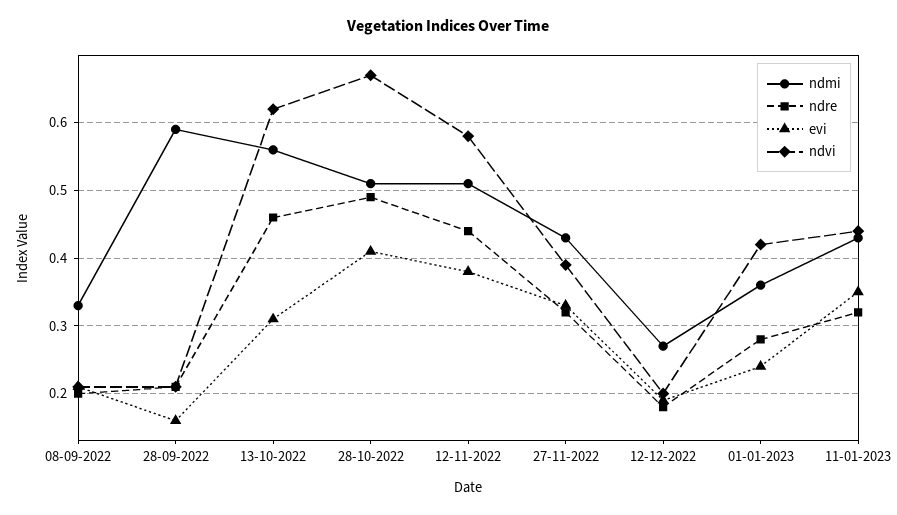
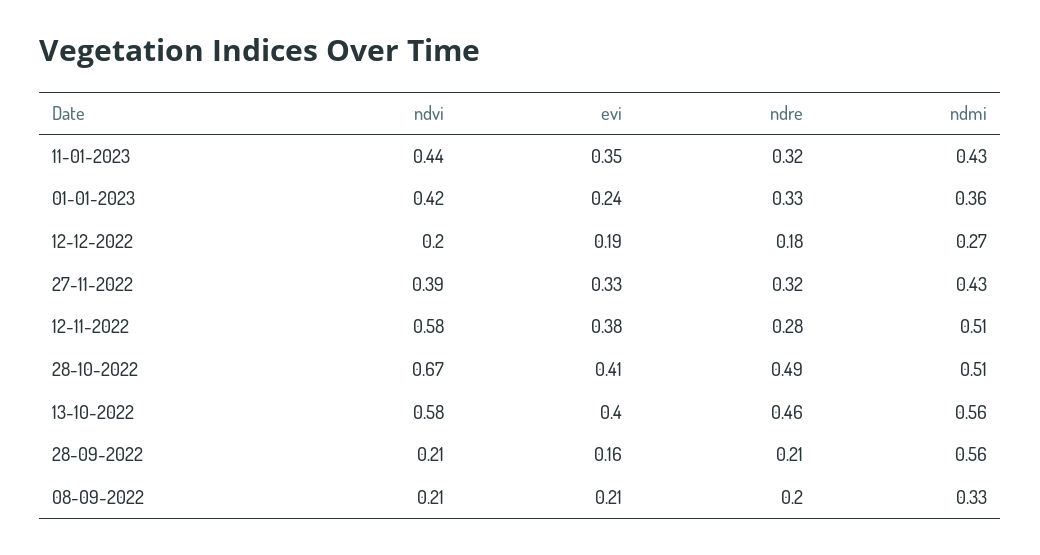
  {
    "ndmi": {
      "08-09-2022": 0.33,
-     "28-09-2022": 0.59,
+     "28-09-2022": 0.56,
      "13-10-2022": 0.56,
      "28-10-2022": 0.51,
      "12-11-2022": 0.51,
      "27-11-2022": 0.43,
      "12-12-2022": 0.27,
      "01-01-2023": 0.36,
      "11-01-2023": 0.43
    },
    "ndre": {
      "08-09-2022": 0.2,
      "28-09-2022": 0.21,
      "13-10-2022": 0.46,
      "28-10-2022": 0.49,
-     "12-11-2022": 0.44,
+     "12-11-2022": 0.28,
      "27-11-2022": 0.32,
      "12-12-2022": 0.18,
-     "01-01-2023": 0.28,
+     "01-01-2023": 0.33,
      "11-01-2023": 0.32
    },
    "evi": {
      "08-09-2022": 0.21,
      "28-09-2022": 0.16,
-     "13-10-2022": 0.31,
+     "13-10-2022": 0.4,
      "28-10-2022": 0.41,
      "12-11-2022": 0.38,
      "27-11-2022": 0.33,
      "12-12-2022": 0.19,
      "01-01-2023": 0.24,
      "11-01-2023": 0.35
    },
    "ndvi": {
      "08-09-2022": 0.21,
      "28-09-2022": 0.21,
-     "13-10-2022": 0.62,
+     "13-10-2022": 0.58,
      "28-10-2022": 0.67,
      "12-11-2022": 0.58,
      "27-11-2022": 0.39,
      "12-12-2022": 0.2,
      "01-01-2023": 0.42,
      "11-01-2023": 0.44
    }
  }

